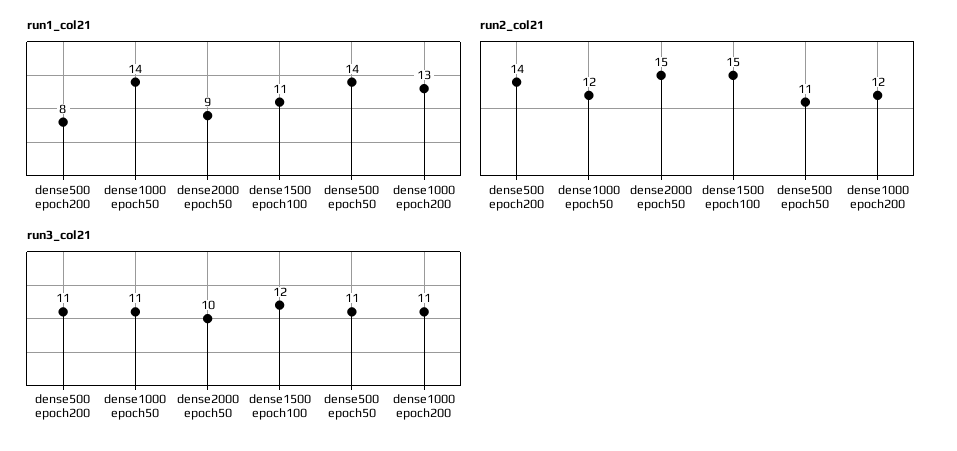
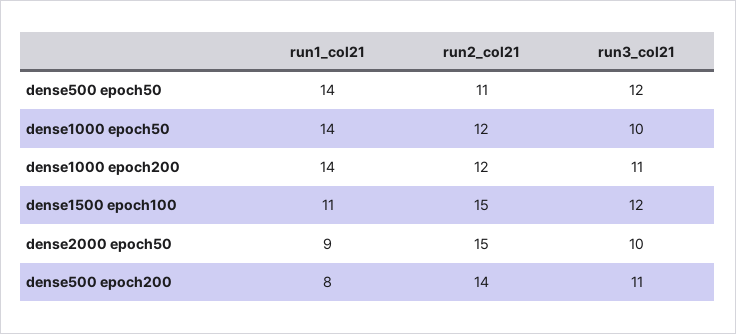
  {
    "run1_col21": {
      "dense500 epoch200": 8,
      "dense1000 epoch50": 14,
      "dense2000 epoch50": 9,
      "dense1500 epoch100": 11,
      "dense500 epoch50": 14,
-     "dense1000 epoch200": 13
+     "dense1000 epoch200": 14
    },
    "run2_col21": {
      "dense500 epoch200": 14,
      "dense1000 epoch50": 12,
      "dense2000 epoch50": 15,
      "dense1500 epoch100": 15,
      "dense500 epoch50": 11,
      "dense1000 epoch200": 12
    },
    "run3_col21": {
      "dense500 epoch200": 11,
-     "dense1000 epoch50": 11,
+     "dense1000 epoch50": 10,
      "dense2000 epoch50": 10,
      "dense1500 epoch100": 12,
-     "dense500 epoch50": 11,
+     "dense500 epoch50": 12,
      "dense1000 epoch200": 11
    }
  }

